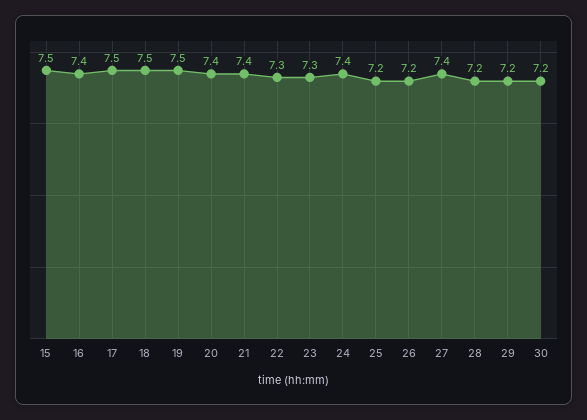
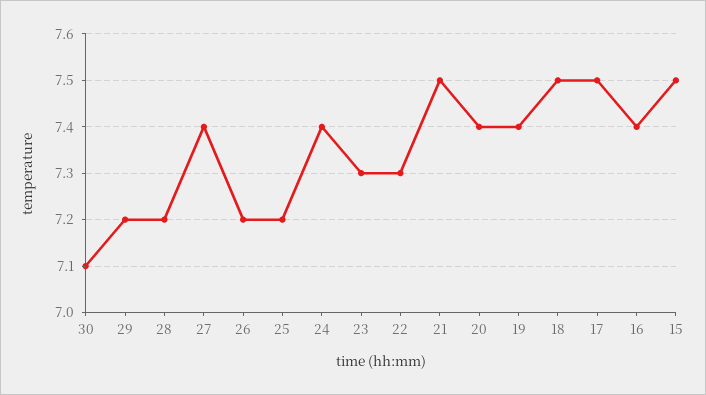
  {
    "15": 7.5,
    "16": 7.4,
    "17": 7.5,
    "18": 7.5,
-   "19": 7.5,
+   "19": 7.4,
    "20": 7.4,
-   "21": 7.4,
+   "21": 7.5,
    "22": 7.3,
    "23": 7.3,
    "24": 7.4,
    "25": 7.2,
    "26": 7.2,
    "27": 7.4,
    "28": 7.2,
    "29": 7.2,
-   "30": 7.2
+   "30": 7.1
  }

